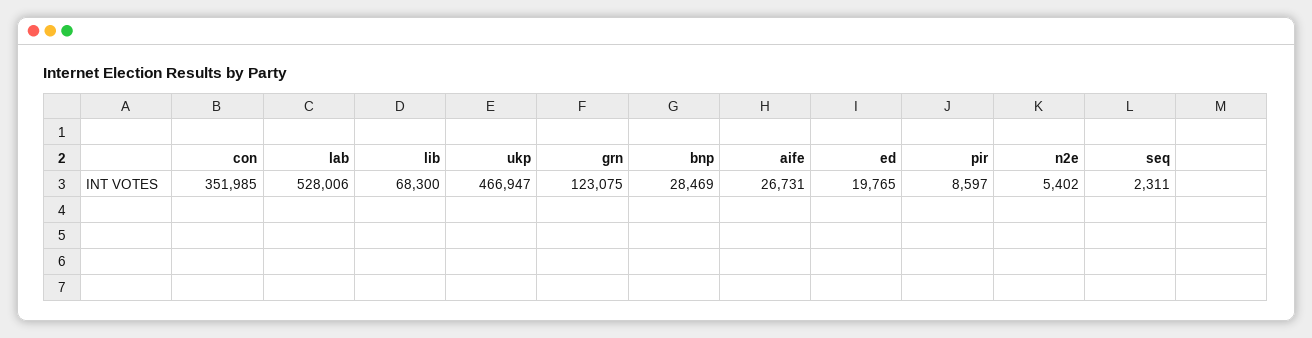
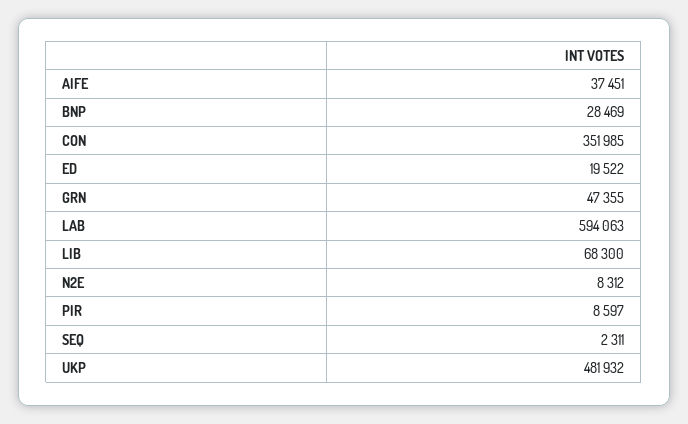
  {
    "con": 351985,
-   "lab": 528006,
+   "lab": 594063,
    "lib": 68300,
-   "ukp": 466947,
+   "ukp": 481932,
-   "grn": 123075,
+   "grn": 47355,
    "bnp": 28469,
-   "aife": 26731,
+   "aife": 37451,
-   "ed": 19765,
+   "ed": 19522,
    "pir": 8597,
-   "n2e": 5402,
+   "n2e": 8312,
    "seq": 2311
  }

